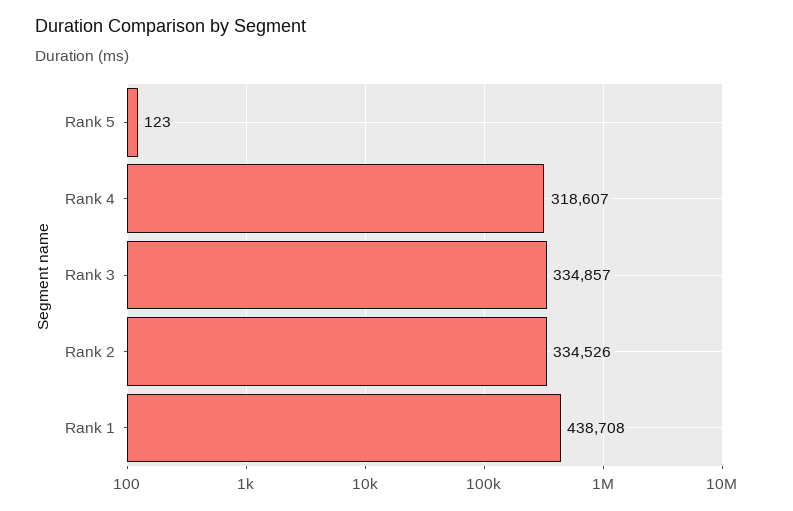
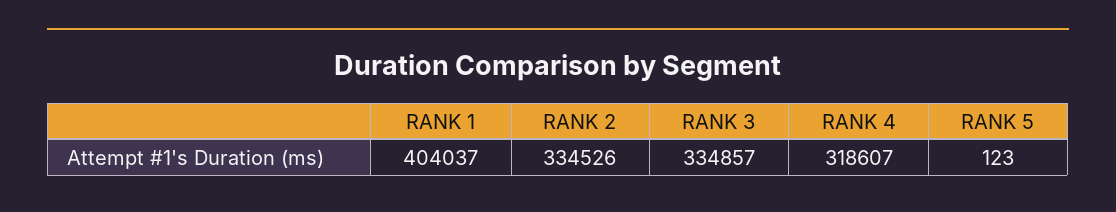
  {
    "Rank 5": 123,
    "Rank 4": 318607,
    "Rank 3": 334857,
    "Rank 2": 334526,
-   "Rank 1": 438708
+   "Rank 1": 404037
  }

